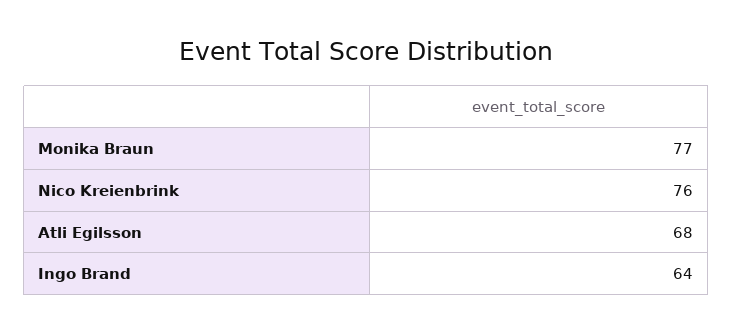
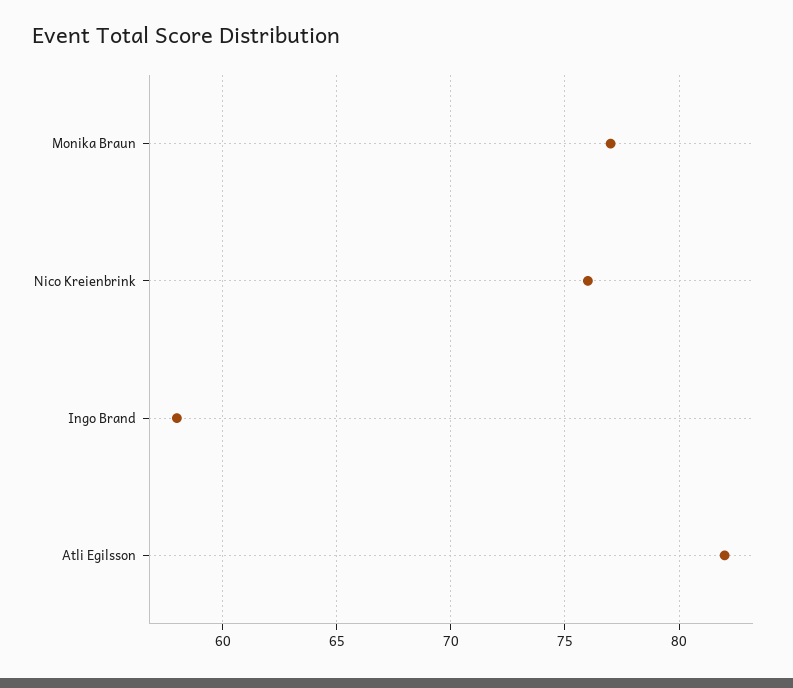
  {
    "Monika Braun": 77,
    "Nico Kreienbrink": 76,
-   "Atli Egilsson": 68,
+   "Atli Egilsson": 82,
-   "Ingo Brand": 64
+   "Ingo Brand": 58
  }

